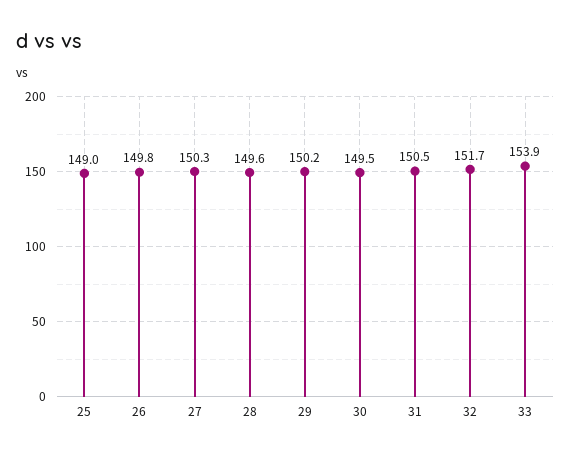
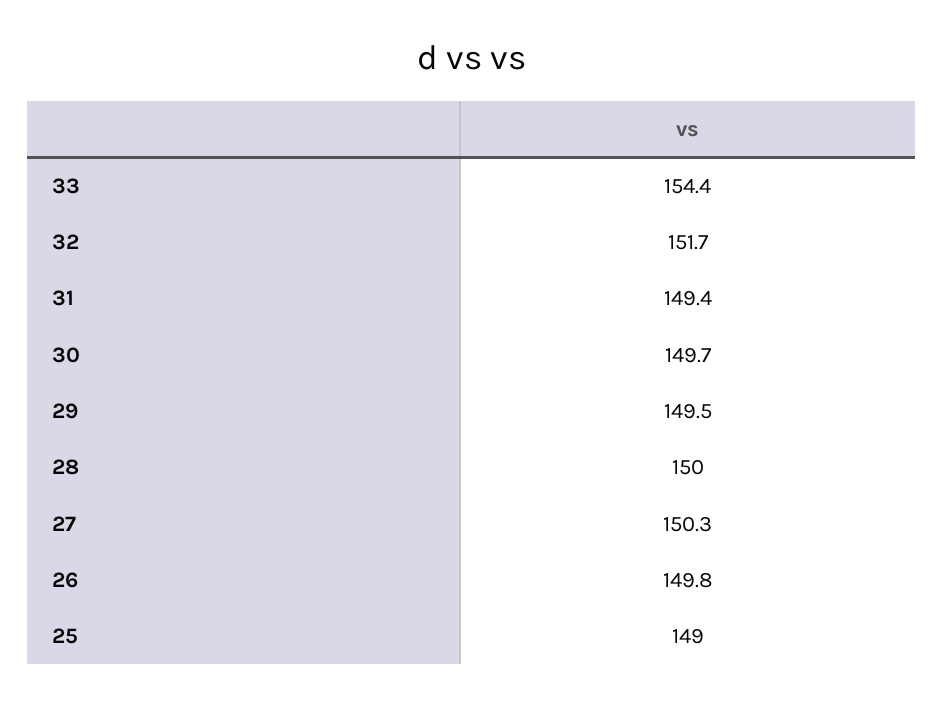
  {
    "25": 149,
    "26": 149.8,
    "27": 150.3,
-   "28": 149.6,
+   "28": 150,
-   "29": 150.2,
+   "29": 149.5,
-   "30": 149.5,
+   "30": 149.7,
-   "31": 150.5,
+   "31": 149.4,
    "32": 151.7,
-   "33": 153.9
+   "33": 154.4
  }

